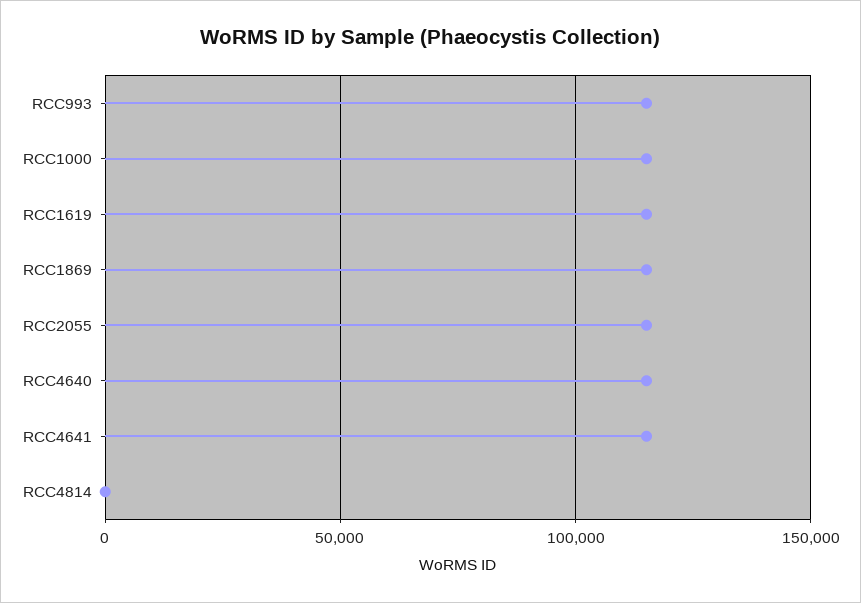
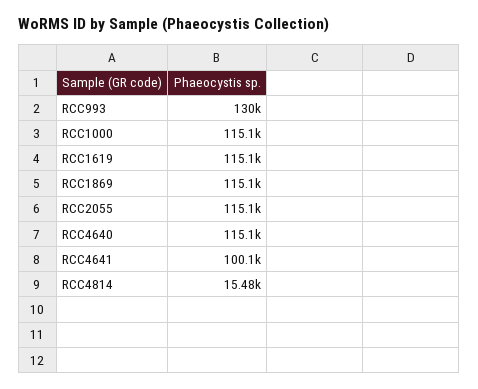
  {
-   "RCC993": 115000,
+   "RCC993": 130000,
    "RCC1000": 115100,
    "RCC1619": 115100,
    "RCC1869": 115100,
    "RCC2055": 115100,
    "RCC4640": 115100,
-   "RCC4641": 115000,
+   "RCC4641": 100100,
-   "RCC4814": 0
+   "RCC4814": 15480
  }

